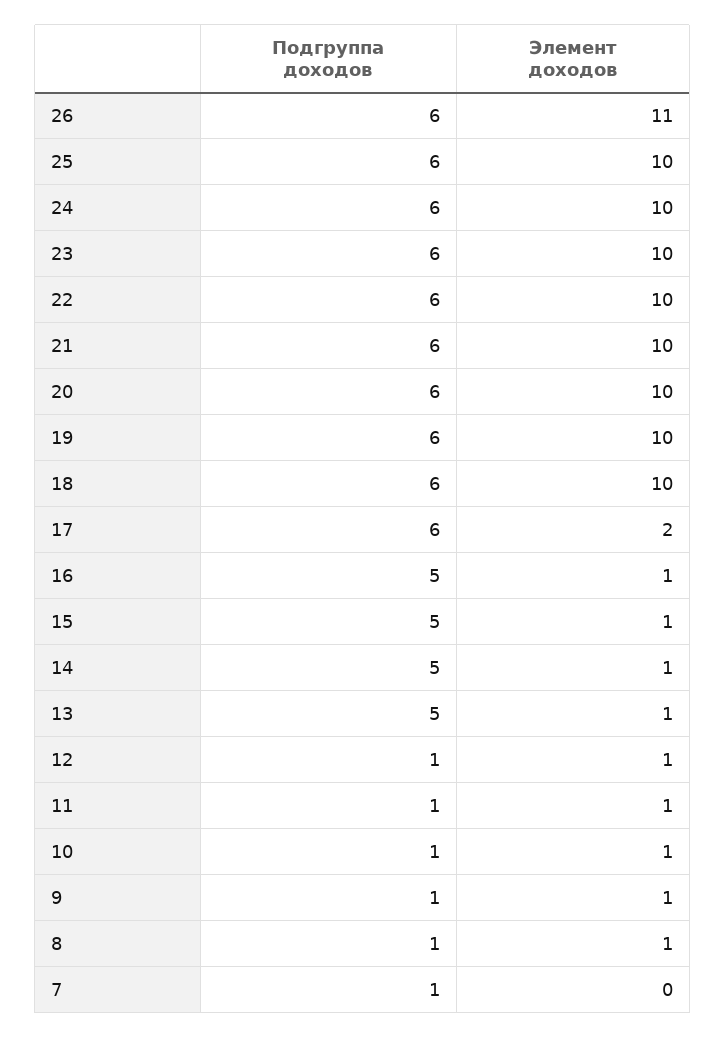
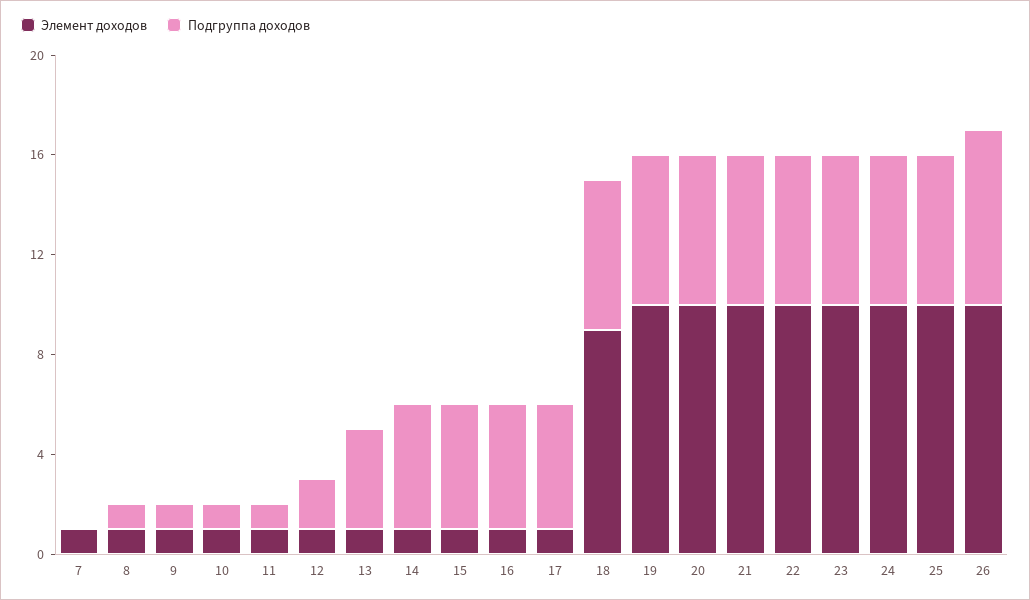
  {
    "Подгруппа доходов": {
-     "26": 6,
+     "26": 7,
      "25": 6,
      "24": 6,
      "23": 6,
      "22": 6,
      "21": 6,
      "20": 6,
      "19": 6,
      "18": 6,
-     "17": 6,
+     "17": 5,
      "16": 5,
      "15": 5,
      "14": 5,
-     "13": 5,
+     "13": 4,
-     "12": 1,
+     "12": 2,
      "11": 1,
      "10": 1,
      "9": 1,
      "8": 1,
-     "7": 1
+     "7": 0
    },
    "Элемент доходов": {
-     "26": 11,
+     "26": 10,
      "25": 10,
      "24": 10,
      "23": 10,
      "22": 10,
      "21": 10,
      "20": 10,
      "19": 10,
-     "18": 10,
+     "18": 9,
-     "17": 2,
+     "17": 1,
      "16": 1,
      "15": 1,
      "14": 1,
      "13": 1,
      "12": 1,
      "11": 1,
      "10": 1,
      "9": 1,
      "8": 1,
-     "7": 0
+     "7": 1
    }
  }

